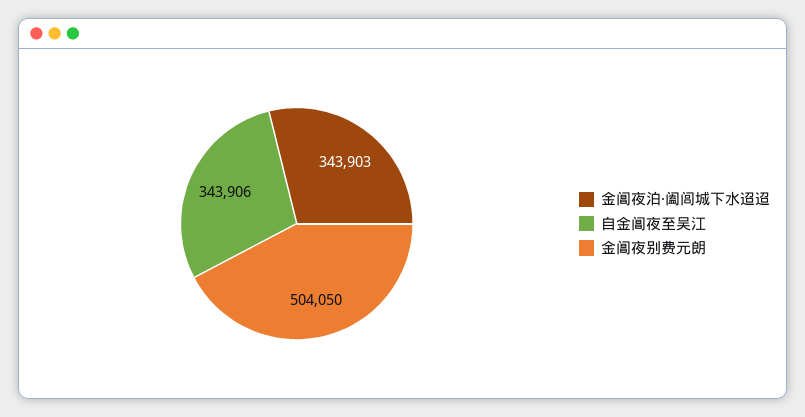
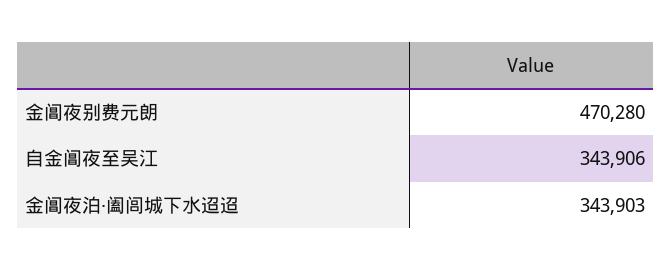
  {
    "金阊夜泊·阖闾城下水迢迢": 343903,
    "自金阊夜至吴江": 343906,
-   "金阊夜别费元朗": 504050
+   "金阊夜别费元朗": 470280
  }

